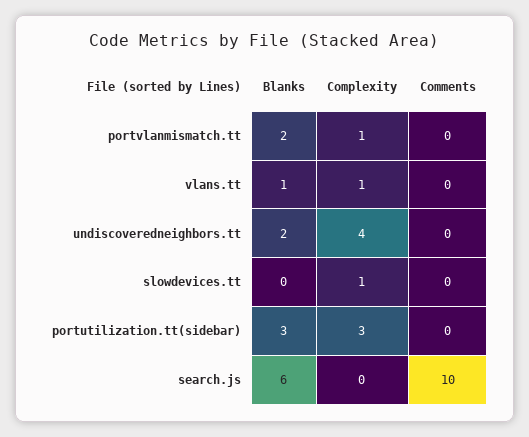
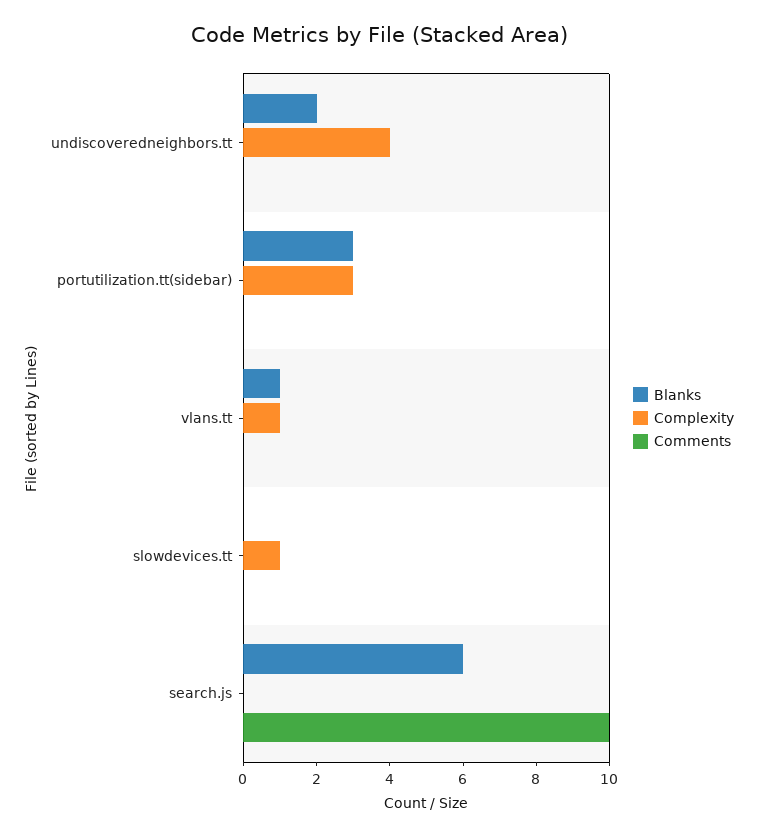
  {
    "Blanks": {
-     "portvlanmismatch.tt": 2,
      "vlans.tt": 1,
      "undiscoveredneighbors.tt": 2,
      "slowdevices.tt": 0,
      "portutilization.tt(sidebar)": 3,
      "search.js": 6
    },
    "Complexity": {
-     "portvlanmismatch.tt": 1,
      "vlans.tt": 1,
      "undiscoveredneighbors.tt": 4,
      "slowdevices.tt": 1,
      "portutilization.tt(sidebar)": 3,
      "search.js": 0
    },
    "Comments": {
-     "portvlanmismatch.tt": 0,
      "vlans.tt": 0,
      "undiscoveredneighbors.tt": 0,
      "slowdevices.tt": 0,
      "portutilization.tt(sidebar)": 0,
      "search.js": 10
    }
  }

